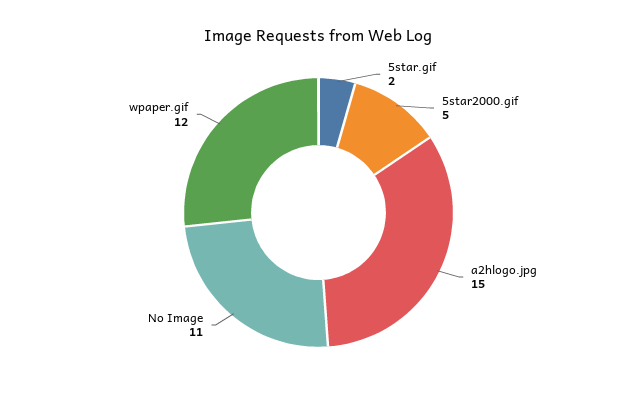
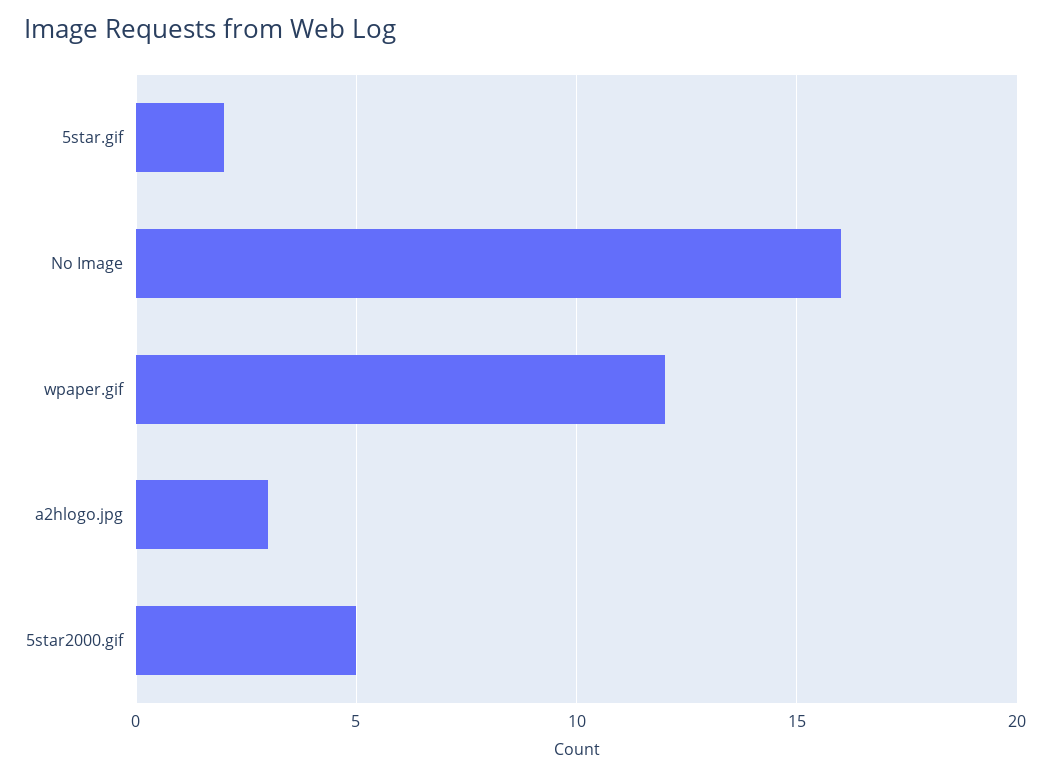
  {
    "5star.gif": 2,
    "5star2000.gif": 5,
-   "a2hlogo.jpg": 15,
+   "a2hlogo.jpg": 3,
-   "No Image": 11,
+   "No Image": 16,
    "wpaper.gif": 12
  }

